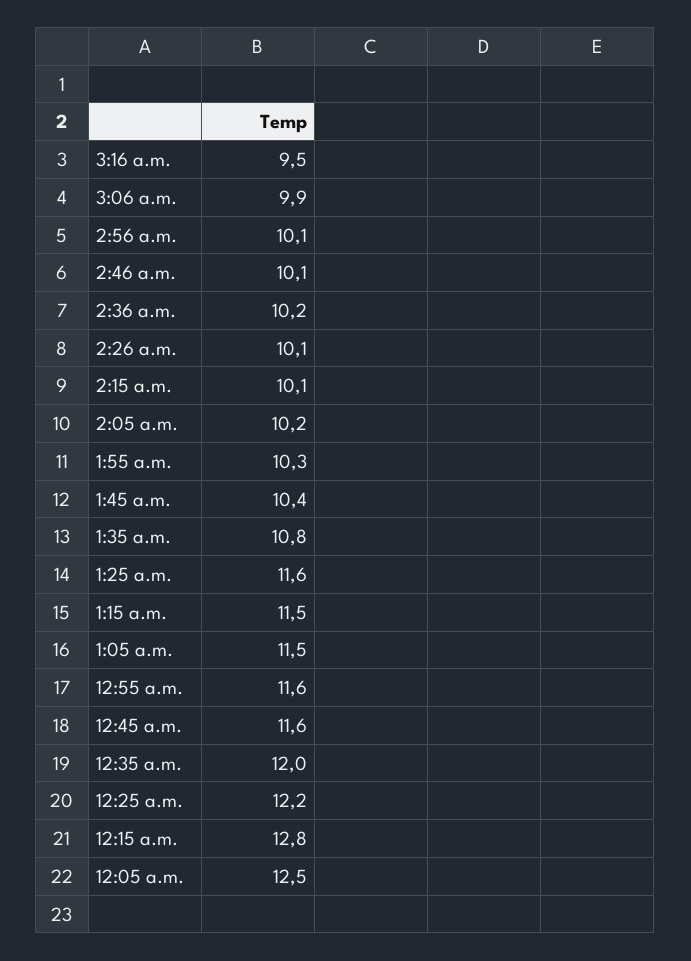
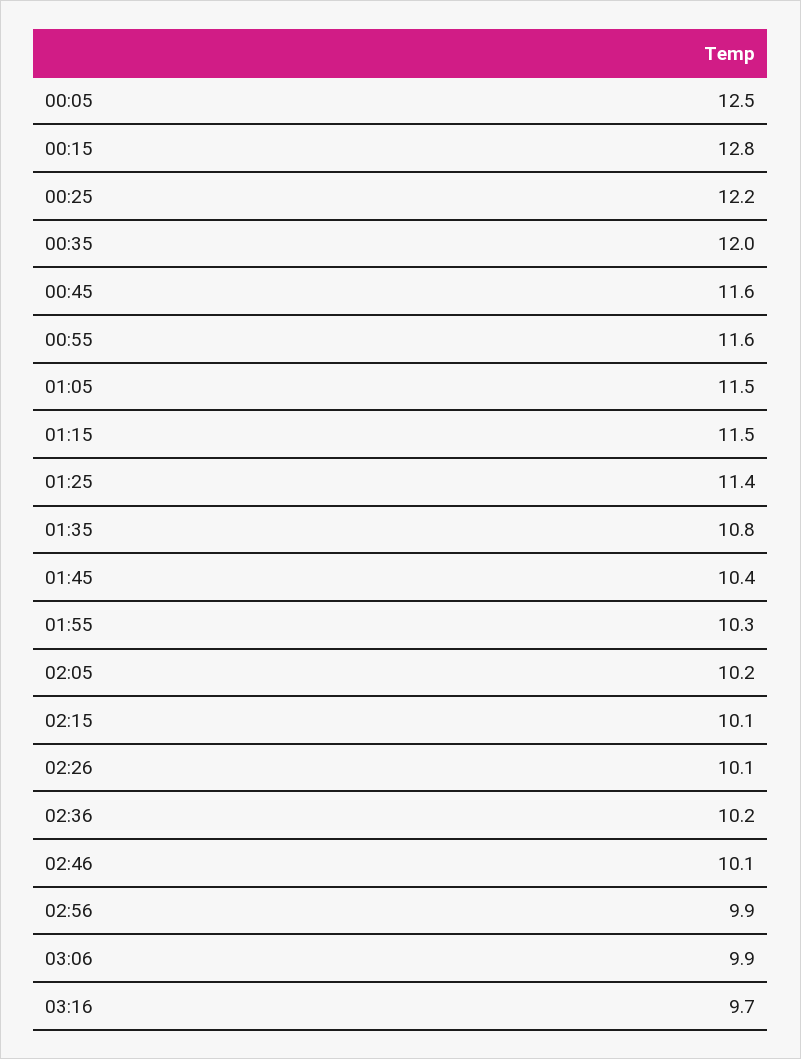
  {
-   "3:16 a.m.": 9.5,
+   "3:16 a.m.": 9.7,
    "3:06 a.m.": 9.9,
-   "2:56 a.m.": 10.1,
+   "2:56 a.m.": 9.9,
    "2:46 a.m.": 10.1,
    "2:36 a.m.": 10.2,
    "2:26 a.m.": 10.1,
    "2:15 a.m.": 10.1,
    "2:05 a.m.": 10.2,
    "1:55 a.m.": 10.3,
    "1:45 a.m.": 10.4,
    "1:35 a.m.": 10.8,
-   "1:25 a.m.": 11.6,
+   "1:25 a.m.": 11.4,
    "1:15 a.m.": 11.5,
    "1:05 a.m.": 11.5,
    "12:55 a.m.": 11.6,
    "12:45 a.m.": 11.6,
    "12:35 a.m.": 12,
    "12:25 a.m.": 12.2,
    "12:15 a.m.": 12.8,
    "12:05 a.m.": 12.5
  }

